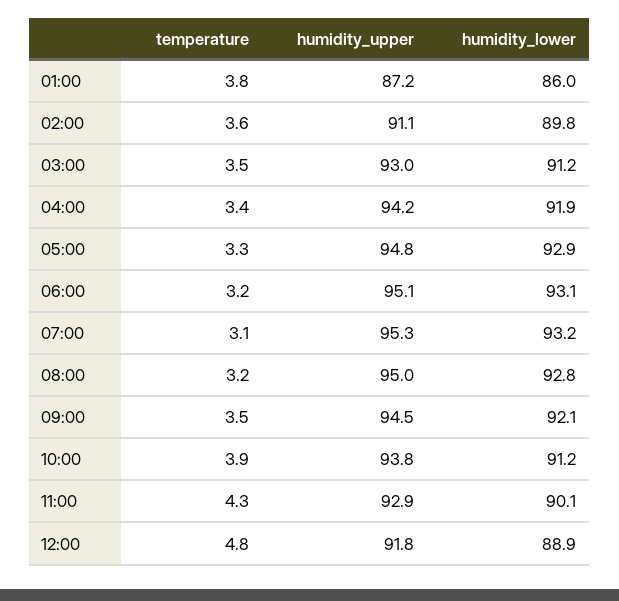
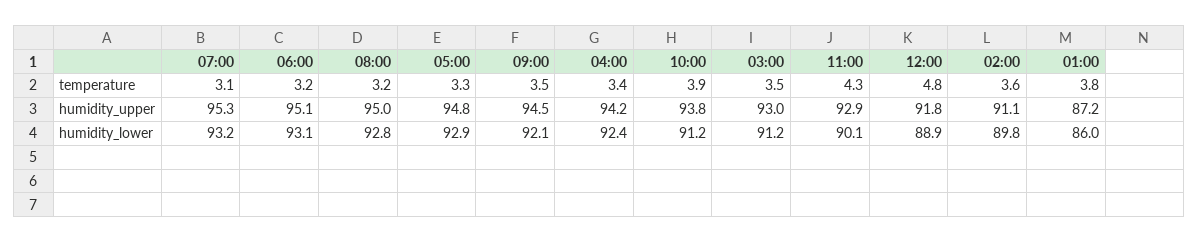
  {
    "temperature": {
      "01:00": 3.8,
      "02:00": 3.6,
      "03:00": 3.5,
      "04:00": 3.4,
      "05:00": 3.3,
      "06:00": 3.2,
      "07:00": 3.1,
      "08:00": 3.2,
      "09:00": 3.5,
      "10:00": 3.9,
      "11:00": 4.3,
      "12:00": 4.8
    },
    "humidity_upper": {
      "01:00": 87.2,
      "02:00": 91.1,
      "03:00": 93,
      "04:00": 94.2,
      "05:00": 94.8,
      "06:00": 95.1,
      "07:00": 95.3,
      "08:00": 95,
      "09:00": 94.5,
      "10:00": 93.8,
      "11:00": 92.9,
      "12:00": 91.8
    },
    "humidity_lower": {
      "01:00": 86,
      "02:00": 89.8,
      "03:00": 91.2,
-     "04:00": 91.9,
+     "04:00": 92.4,
      "05:00": 92.9,
      "06:00": 93.1,
      "07:00": 93.2,
      "08:00": 92.8,
      "09:00": 92.1,
      "10:00": 91.2,
      "11:00": 90.1,
      "12:00": 88.9
    }
  }

